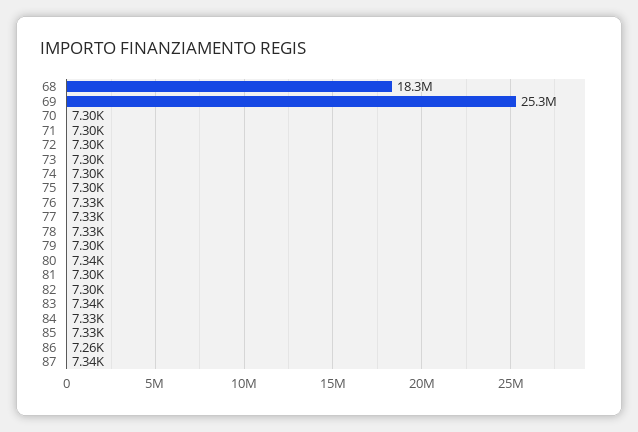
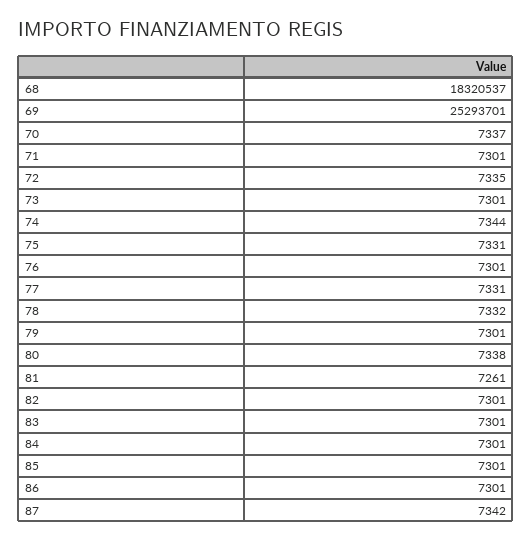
  {
    "68": 18320537,
    "69": 25293701,
-   "70": 7300,
+   "70": 7337,
    "71": 7301,
-   "72": 7300,
+   "72": 7335,
    "73": 7301,
-   "74": 7300,
+   "74": 7344,
-   "75": 7300,
+   "75": 7331,
-   "76": 7330,
+   "76": 7301,
    "77": 7331,
    "78": 7332,
    "79": 7301,
    "80": 7338,
-   "81": 7300,
+   "81": 7261,
    "82": 7301,
-   "83": 7340,
+   "83": 7301,
-   "84": 7330,
+   "84": 7301,
-   "85": 7330,
+   "85": 7301,
-   "86": 7260,
+   "86": 7301,
    "87": 7342
  }

